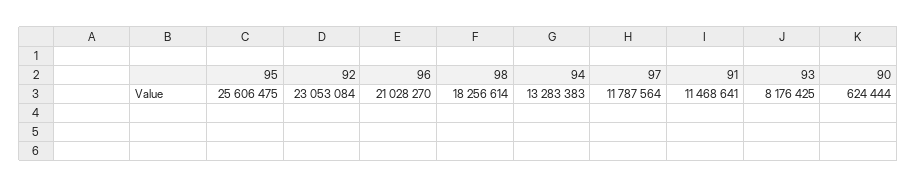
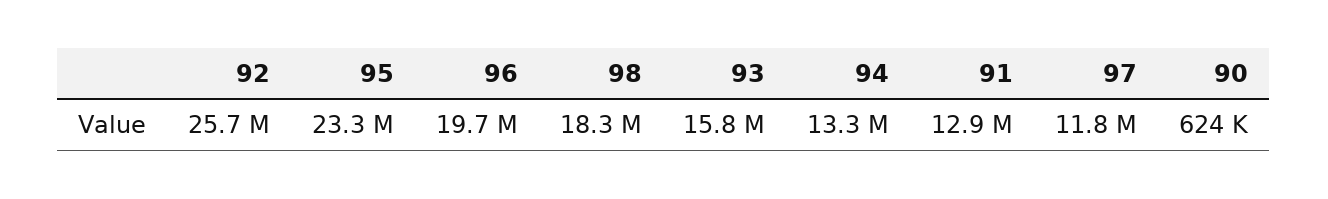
  {
-   "95": 25606475,
+   "95": 23300000,
-   "92": 23053084,
+   "92": 25700000,
-   "96": 21028270,
+   "96": 19700000,
    "98": 18256614,
    "94": 13283383,
    "97": 11787564,
-   "91": 11468641,
+   "91": 12900000,
-   "93": 8176425,
+   "93": 15800000,
    "90": 624444
  }

